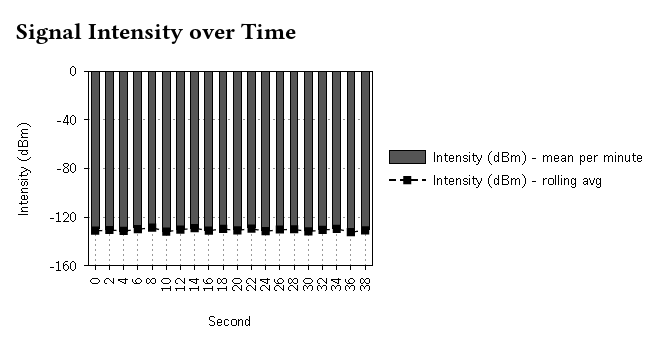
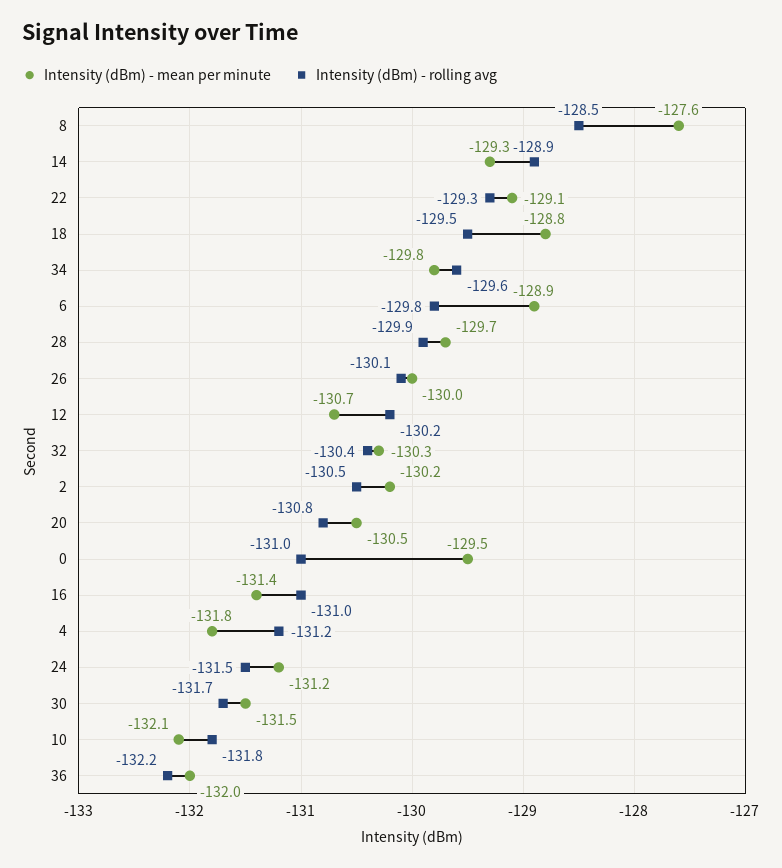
  {
    "Intensity (dBm) - mean per minute": {
      "0": -129.5,
      "2": -130.2,
      "4": -131.8,
      "6": -128.9,
      "8": -127.6,
      "10": -132.1,
      "12": -130.7,
      "14": -129.3,
      "16": -131.4,
      "18": -128.8,
      "20": -130.5,
      "22": -129.1,
      "24": -131.2,
      "26": -130,
      "28": -129.7,
      "30": -131.5,
      "32": -130.3,
      "34": -129.8,
-     "36": -132,
+     "36": -132
-     "38": -130
    },
    "Intensity (dBm) - rolling avg": {
      "0": -131,
      "2": -130.5,
      "4": -131.2,
      "6": -129.8,
      "8": -128.5,
      "10": -131.8,
      "12": -130.2,
      "14": -128.9,
      "16": -131,
      "18": -129.5,
      "20": -130.8,
      "22": -129.3,
      "24": -131.5,
      "26": -130.1,
      "28": -129.9,
      "30": -131.7,
      "32": -130.4,
      "34": -129.6,
-     "36": -132.2,
+     "36": -132.2
-     "38": -130
    }
  }

